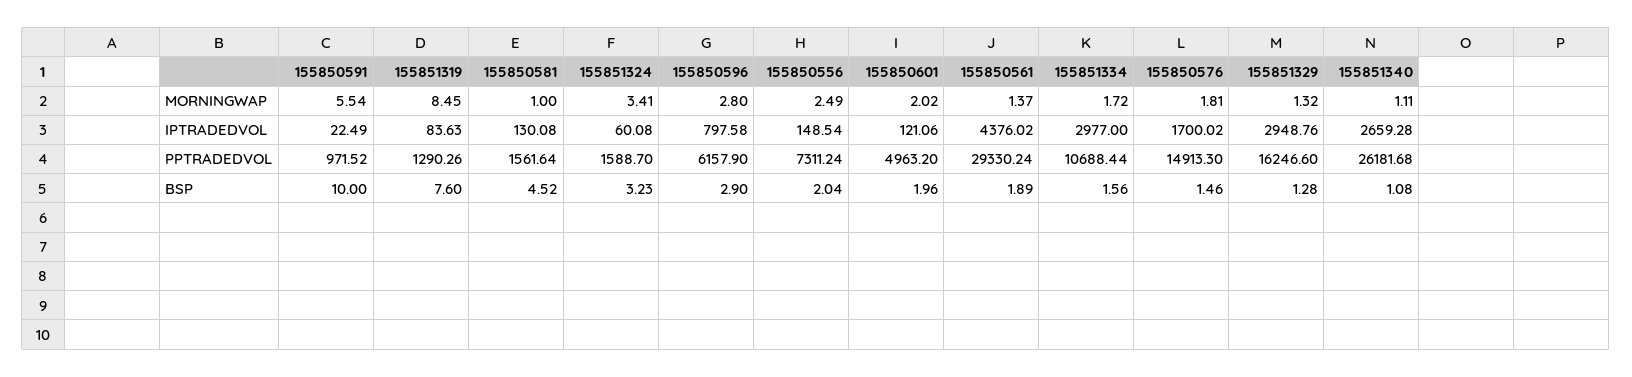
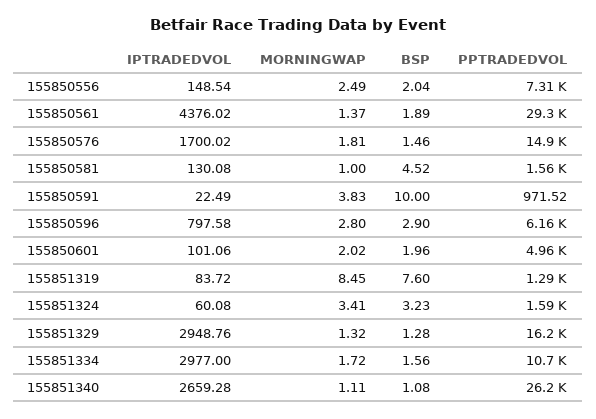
  {
    "155850591": {
-     "MORNINGWAP": 5.54,
+     "MORNINGWAP": 3.83,
      "IPTRADEDVOL": 22.49,
      "PPTRADEDVOL": 971.52,
      "BSP": 10
    },
    "155851319": {
      "MORNINGWAP": 8.45,
-     "IPTRADEDVOL": 83.63,
+     "IPTRADEDVOL": 83.72,
      "PPTRADEDVOL": 1290.26,
      "BSP": 7.6
    },
    "155850581": {
      "MORNINGWAP": 1,
      "IPTRADEDVOL": 130.08,
      "PPTRADEDVOL": 1561.64,
      "BSP": 4.52
    },
    "155851324": {
      "MORNINGWAP": 3.41,
      "IPTRADEDVOL": 60.08,
      "PPTRADEDVOL": 1588.7,
      "BSP": 3.23
    },
    "155850596": {
      "MORNINGWAP": 2.8,
      "IPTRADEDVOL": 797.58,
      "PPTRADEDVOL": 6157.9,
      "BSP": 2.9
    },
    "155850556": {
      "MORNINGWAP": 2.49,
      "IPTRADEDVOL": 148.54,
      "PPTRADEDVOL": 7311.24,
      "BSP": 2.04
    },
    "155850601": {
      "MORNINGWAP": 2.02,
-     "IPTRADEDVOL": 121.06,
+     "IPTRADEDVOL": 101.06,
      "PPTRADEDVOL": 4963.2,
      "BSP": 1.96
    },
    "155850561": {
      "MORNINGWAP": 1.37,
      "IPTRADEDVOL": 4376.02,
      "PPTRADEDVOL": 29330.24,
      "BSP": 1.89
    },
    "155851334": {
      "MORNINGWAP": 1.72,
      "IPTRADEDVOL": 2977,
      "PPTRADEDVOL": 10688.44,
      "BSP": 1.56
    },
    "155850576": {
      "MORNINGWAP": 1.81,
      "IPTRADEDVOL": 1700.02,
      "PPTRADEDVOL": 14913.3,
      "BSP": 1.46
    },
    "155851329": {
      "MORNINGWAP": 1.32,
      "IPTRADEDVOL": 2948.76,
      "PPTRADEDVOL": 16246.6,
      "BSP": 1.28
    },
    "155851340": {
      "MORNINGWAP": 1.11,
      "IPTRADEDVOL": 2659.28,
      "PPTRADEDVOL": 26181.68,
      "BSP": 1.08
    }
  }

